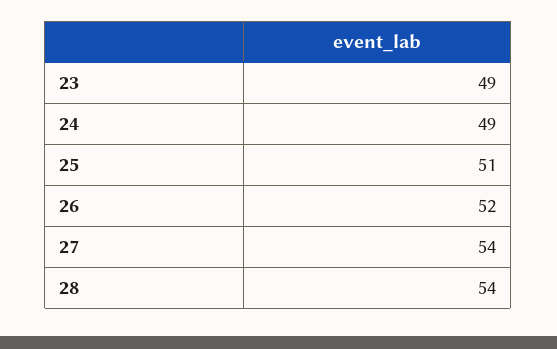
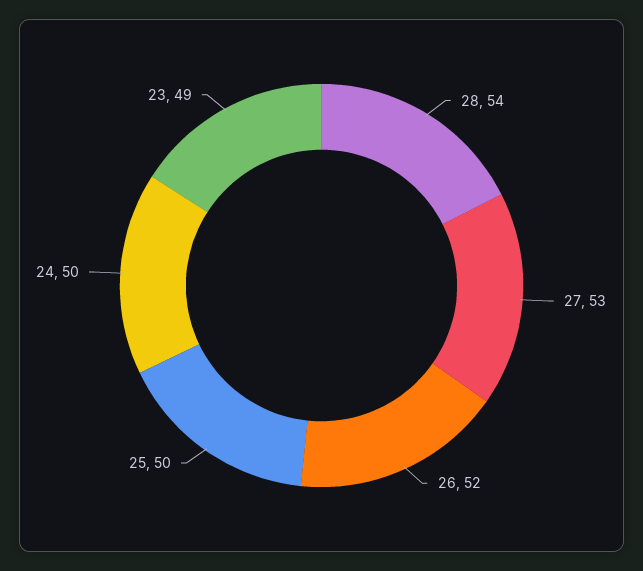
  {
    "23": 49,
-   "24": 49,
+   "24": 50,
-   "25": 51,
+   "25": 50,
    "26": 52,
-   "27": 54,
+   "27": 53,
    "28": 54
  }

